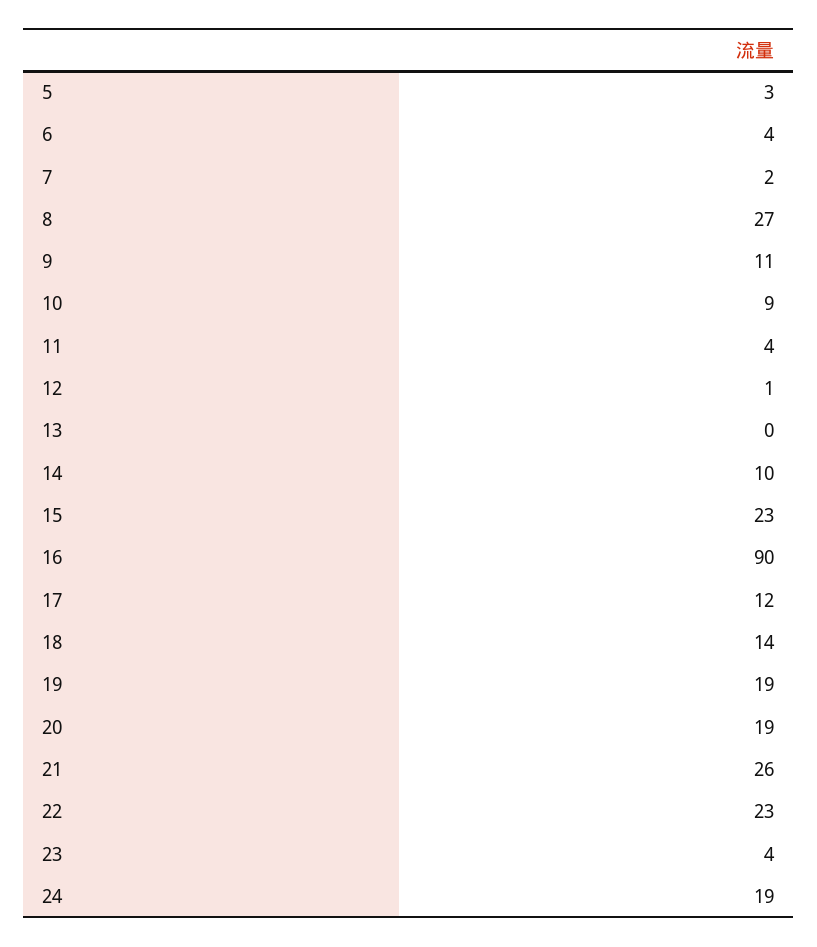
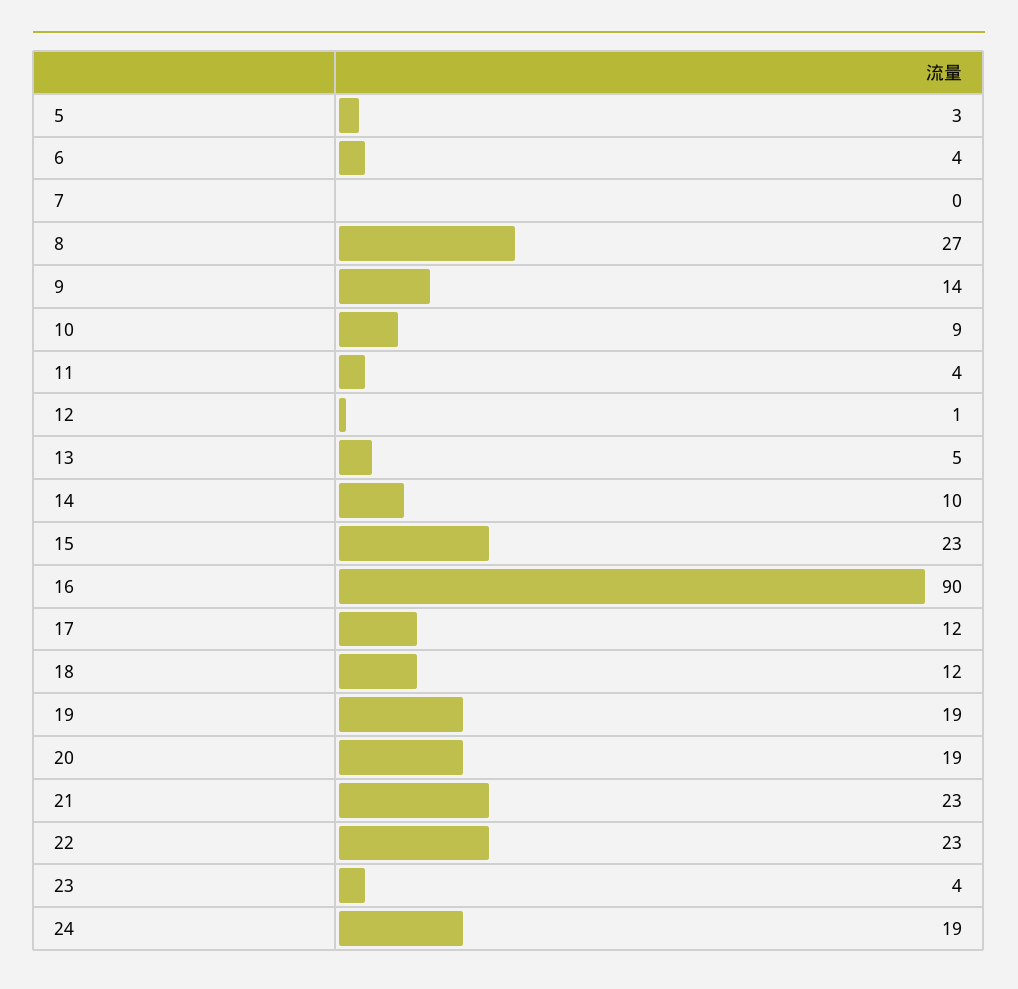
  {
    "5": 3,
    "6": 4,
-   "7": 2,
+   "7": 0,
    "8": 27,
-   "9": 11,
+   "9": 14,
    "10": 9,
    "11": 4,
    "12": 1,
-   "13": 0,
+   "13": 5,
    "14": 10,
    "15": 23,
    "16": 90,
    "17": 12,
-   "18": 14,
+   "18": 12,
    "19": 19,
    "20": 19,
-   "21": 26,
+   "21": 23,
    "22": 23,
    "23": 4,
    "24": 19
  }

